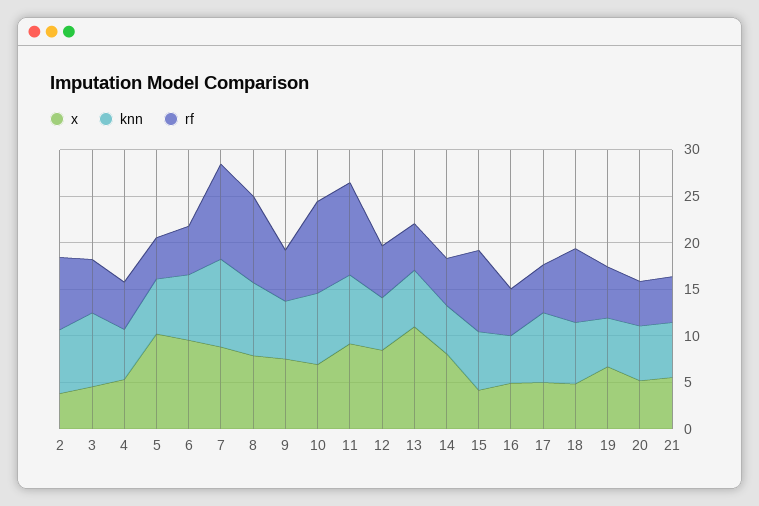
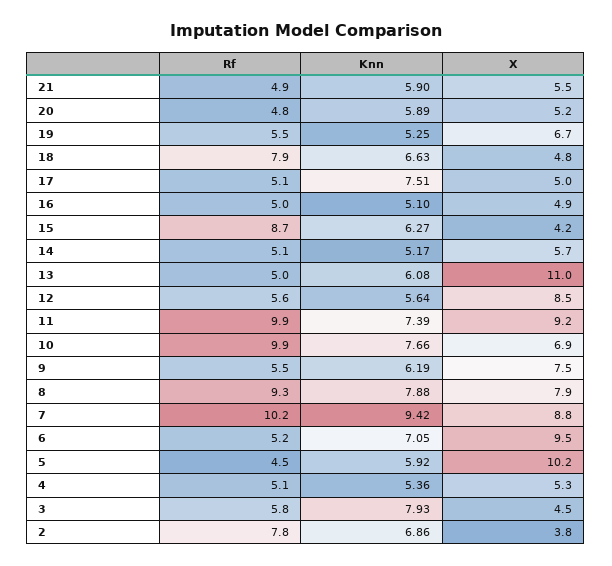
  {
    "x": {
      "2": 3.8,
      "3": 4.5,
      "4": 5.3,
      "5": 10.2,
      "6": 9.5,
      "7": 8.8,
      "8": 7.9,
      "9": 7.5,
      "10": 6.9,
      "11": 9.2,
      "12": 8.5,
      "13": 11,
-     "14": 8,
+     "14": 5.7,
      "15": 4.2,
      "16": 4.9,
      "17": 5,
      "18": 4.8,
      "19": 6.7,
      "20": 5.2,
      "21": 5.5
    },
    "knn": {
      "2": 6.86,
      "3": 7.93,
      "4": 5.36,
      "5": 5.92,
      "6": 7.05,
      "7": 9.42,
      "8": 7.88,
      "9": 6.19,
      "10": 7.66,
      "11": 7.39,
      "12": 5.64,
      "13": 6.08,
      "14": 5.17,
      "15": 6.27,
      "16": 5.1,
      "17": 7.51,
      "18": 6.63,
      "19": 5.25,
      "20": 5.89,
      "21": 5.9
    },
    "rf": {
      "2": 7.8,
      "3": 5.8,
      "4": 5.1,
      "5": 4.5,
      "6": 5.2,
      "7": 10.2,
      "8": 9.3,
      "9": 5.5,
      "10": 9.9,
      "11": 9.9,
      "12": 5.6,
      "13": 5,
      "14": 5.1,
      "15": 8.7,
      "16": 5,
      "17": 5.1,
      "18": 7.9,
      "19": 5.5,
      "20": 4.8,
      "21": 4.9
    }
  }

